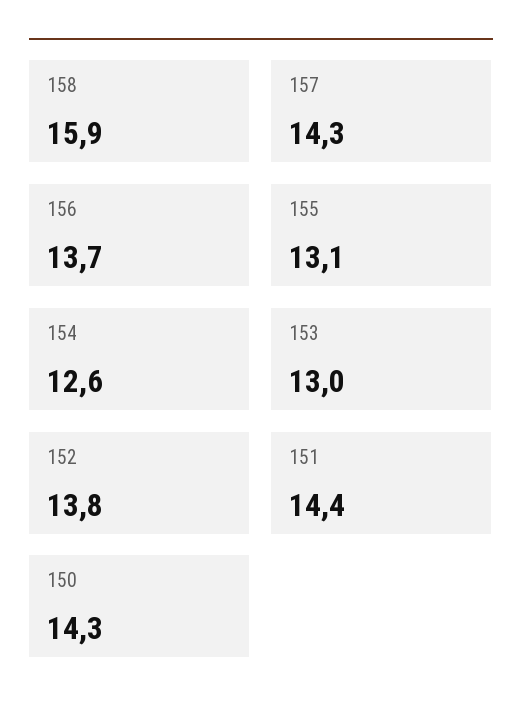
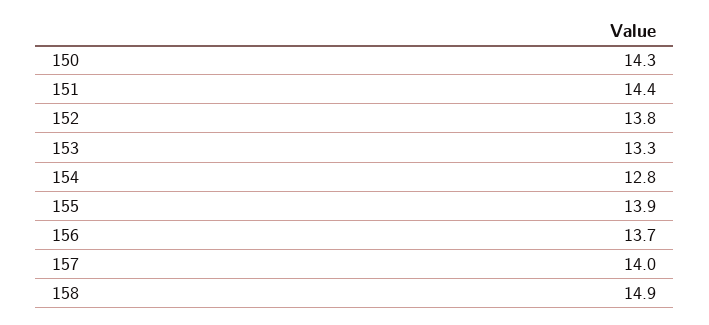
  {
-   "158": 15.9,
+   "158": 14.9,
-   "157": 14.3,
+   "157": 14,
    "156": 13.7,
-   "155": 13.1,
+   "155": 13.9,
-   "154": 12.6,
+   "154": 12.8,
-   "153": 13,
+   "153": 13.3,
    "152": 13.8,
    "151": 14.4,
    "150": 14.3
  }

